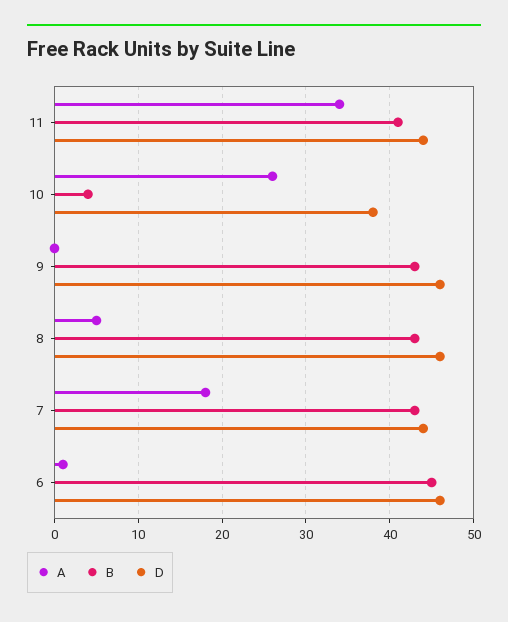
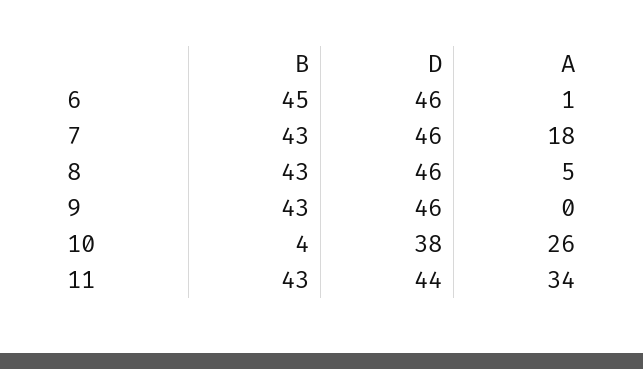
  {
    "A": {
      "11": 34,
      "10": 26,
      "9": 0,
      "8": 5,
      "7": 18,
      "6": 1
    },
    "B": {
-     "11": 41,
+     "11": 43,
      "10": 4,
      "9": 43,
      "8": 43,
      "7": 43,
      "6": 45
    },
    "D": {
      "11": 44,
      "10": 38,
      "9": 46,
      "8": 46,
-     "7": 44,
+     "7": 46,
      "6": 46
    }
  }

